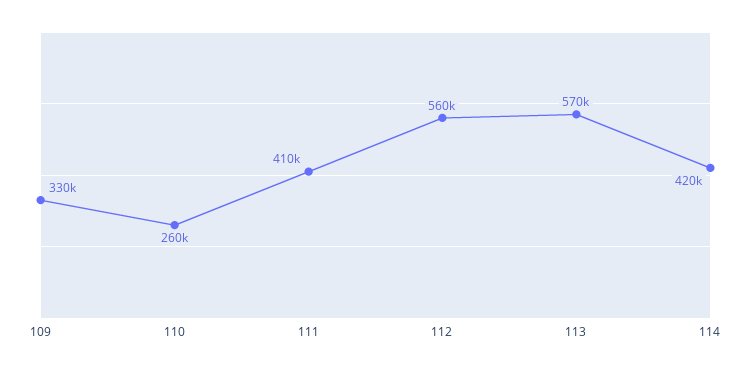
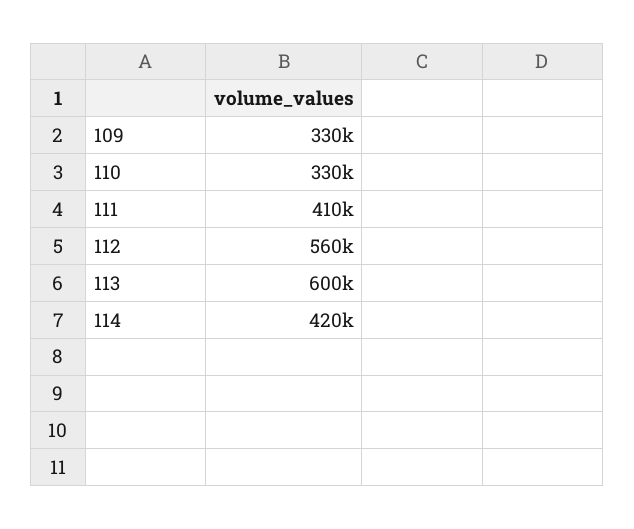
  {
    "109": 330000,
-   "110": 260000,
+   "110": 330000,
    "111": 410000,
    "112": 560000,
-   "113": 570000,
+   "113": 600000,
    "114": 420000
  }

